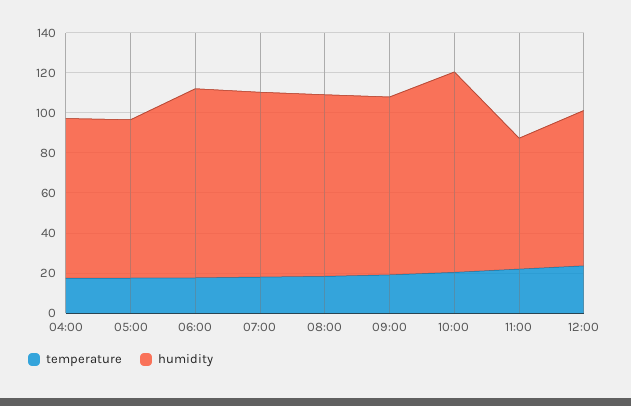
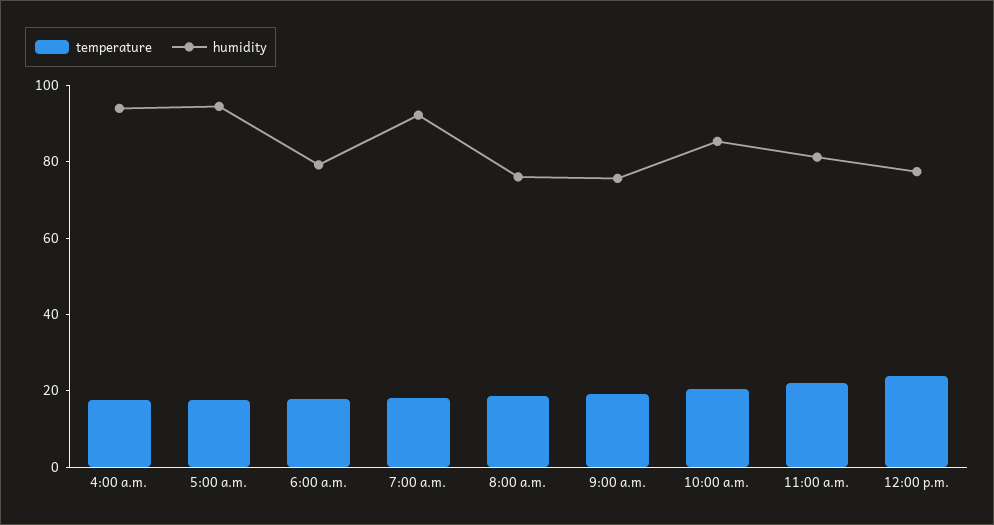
  {
    "temperature": {
      "04:00": 20,
      "05:00": 20,
      "06:00": 20,
      "07:00": 20,
      "08:00": 20,
      "09:00": 20,
      "10:00": 20,
      "11:00": 20,
      "12:00": 25
    },
    "humidity": {
-     "04:00": 80,
+     "04:00": 95,
-     "05:00": 80,
+     "05:00": 95,
-     "06:00": 95,
+     "06:00": 80,
      "07:00": 90,
-     "08:00": 90,
+     "08:00": 75,
-     "09:00": 90,
+     "09:00": 75,
-     "10:00": 100,
+     "10:00": 85,
-     "11:00": 65,
+     "11:00": 80,
      "12:00": 75
    }
  }

